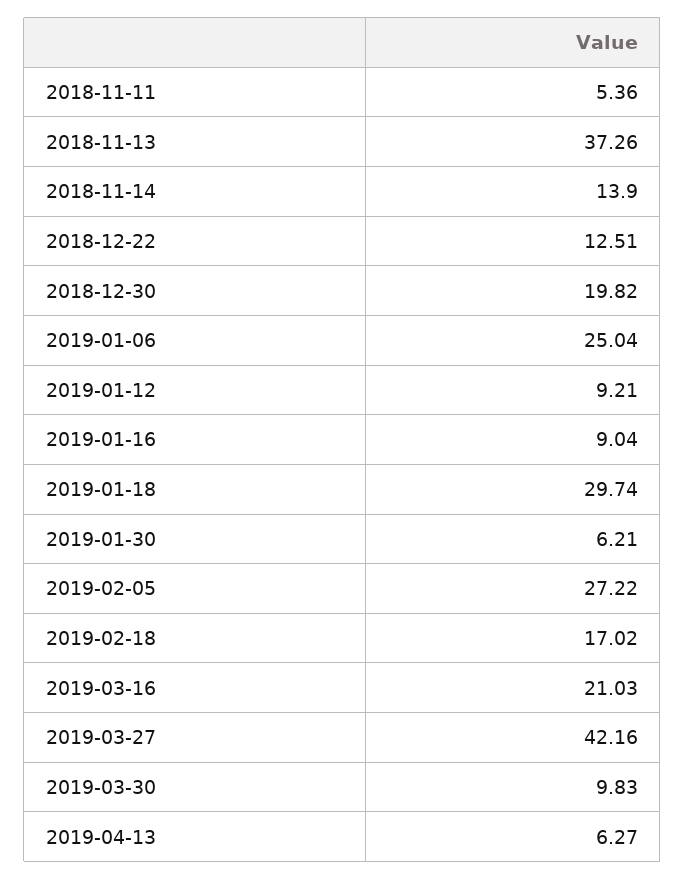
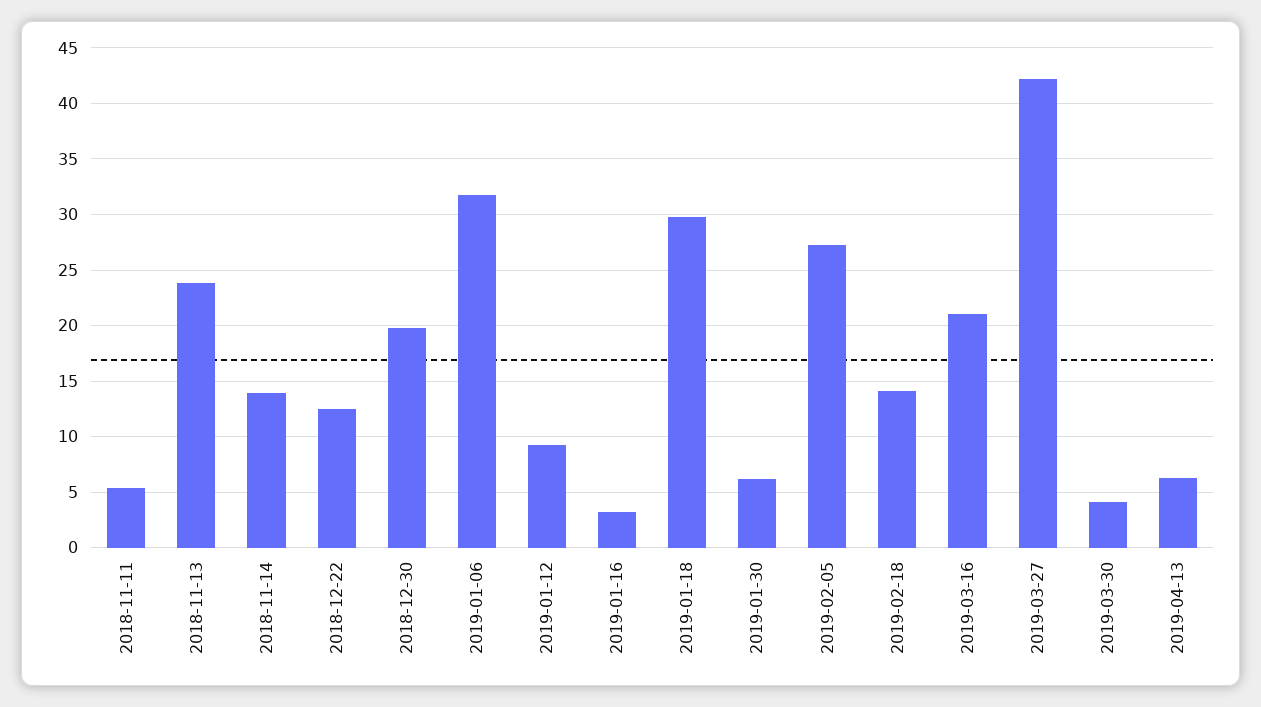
  {
    "2018-11-11": 5.36,
-   "2018-11-13": 37.26,
+   "2018-11-13": 24,
    "2018-11-14": 13.9,
    "2018-12-22": 12.51,
    "2018-12-30": 19.82,
-   "2019-01-06": 25.04,
+   "2019-01-06": 32,
    "2019-01-12": 9.21,
-   "2019-01-16": 9.04,
+   "2019-01-16": 3,
    "2019-01-18": 29.74,
    "2019-01-30": 6.21,
    "2019-02-05": 27.22,
-   "2019-02-18": 17.02,
+   "2019-02-18": 14,
    "2019-03-16": 21.03,
    "2019-03-27": 42.16,
-   "2019-03-30": 9.83,
+   "2019-03-30": 4,
    "2019-04-13": 6.27
  }

